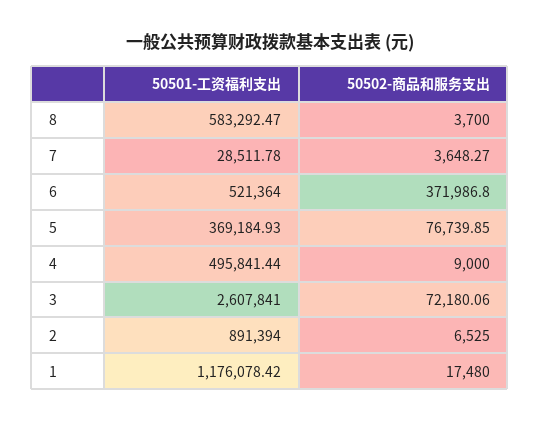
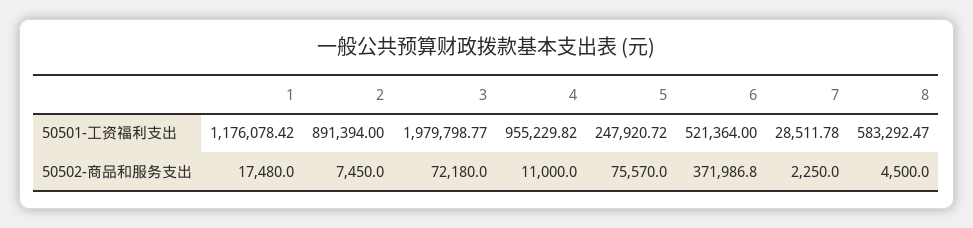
  {
    "50501-工资福利支出": {
      "8": 583292.47,
      "7": 28511.78,
      "6": 521364,
-     "5": 369184.93,
+     "5": 247920.72,
-     "4": 495841.44,
+     "4": 955229.82,
-     "3": 2607841,
+     "3": 1979798.77,
      "2": 891394,
      "1": 1176078.42
    },
    "50502-商品和服务支出": {
-     "8": 3700,
+     "8": 4500,
-     "7": 3648.27,
+     "7": 2250,
      "6": 371986.8,
-     "5": 76739.85,
+     "5": 75570,
-     "4": 9000,
+     "4": 11000,
-     "3": 72180.06,
+     "3": 72180,
-     "2": 6525,
+     "2": 7450,
      "1": 17480
    }
  }

